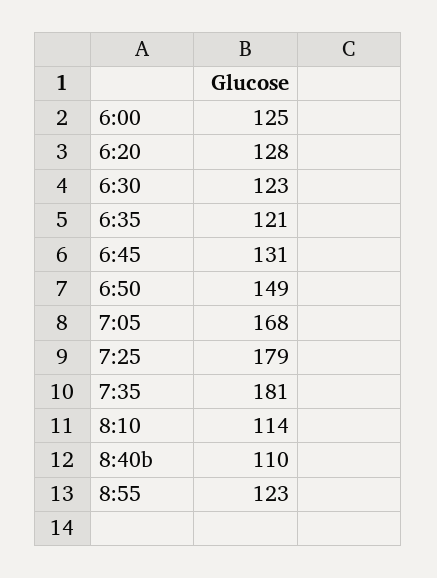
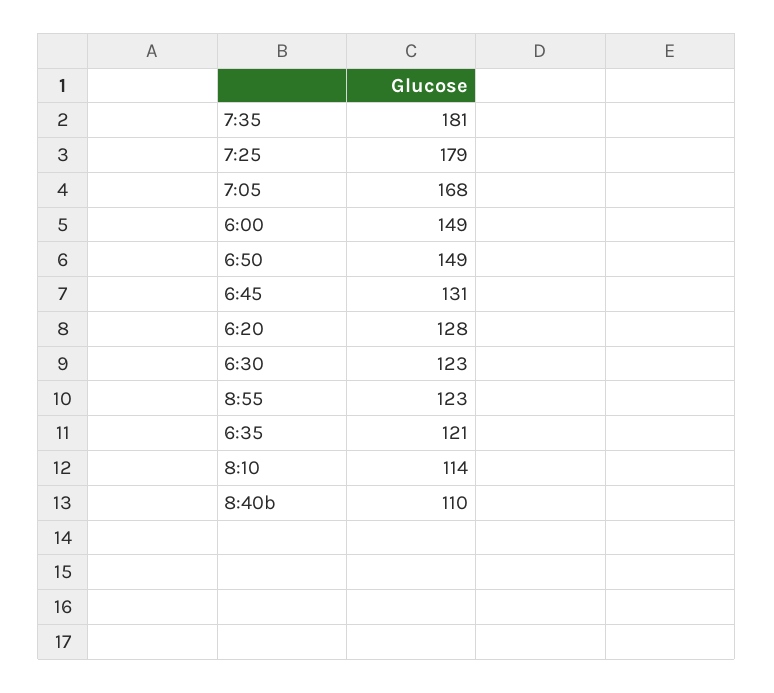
  {
-   "6:00": 125,
+   "6:00": 149,
    "6:20": 128,
    "6:30": 123,
    "6:35": 121,
    "6:45": 131,
    "6:50": 149,
    "7:05": 168,
    "7:25": 179,
    "7:35": 181,
    "8:10": 114,
    "8:40b": 110,
    "8:55": 123
  }

